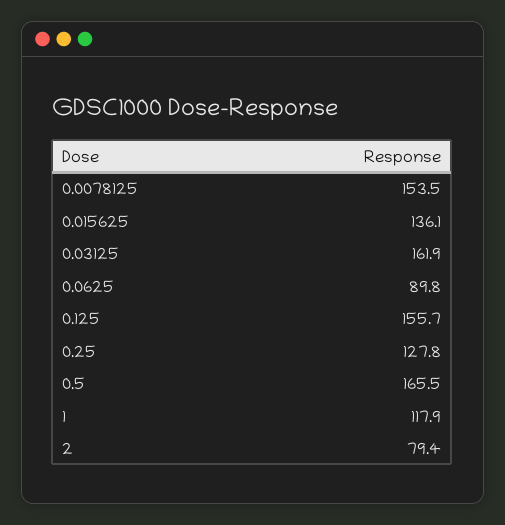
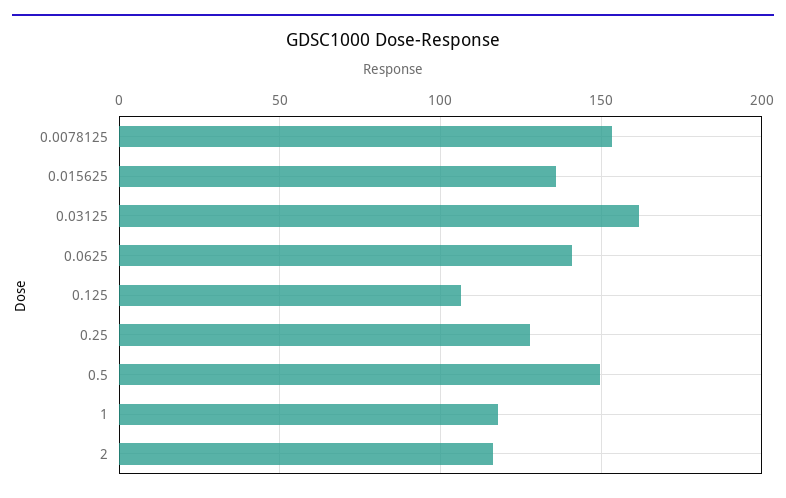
  {
    "0.0078125": 153.5,
    "0.015625": 136.1,
    "0.03125": 161.9,
-   "0.0625": 89.8,
+   "0.0625": 140,
-   "0.125": 155.7,
+   "0.125": 105,
    "0.25": 127.8,
-   "0.5": 165.5,
+   "0.5": 150,
    "1": 117.9,
-   "2": 79.4
+   "2": 115
  }

